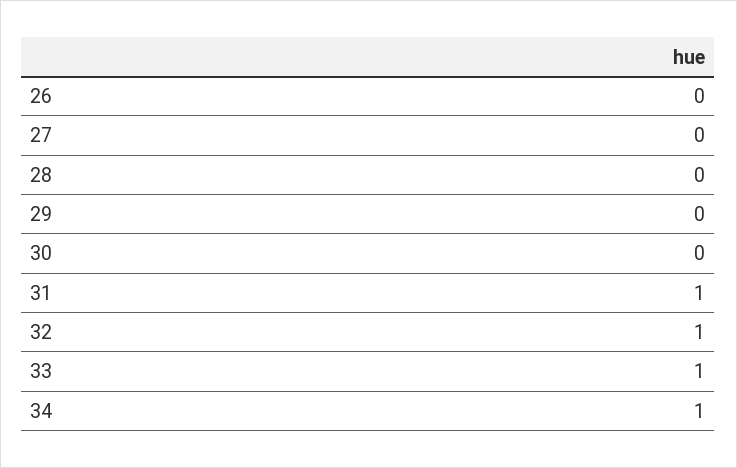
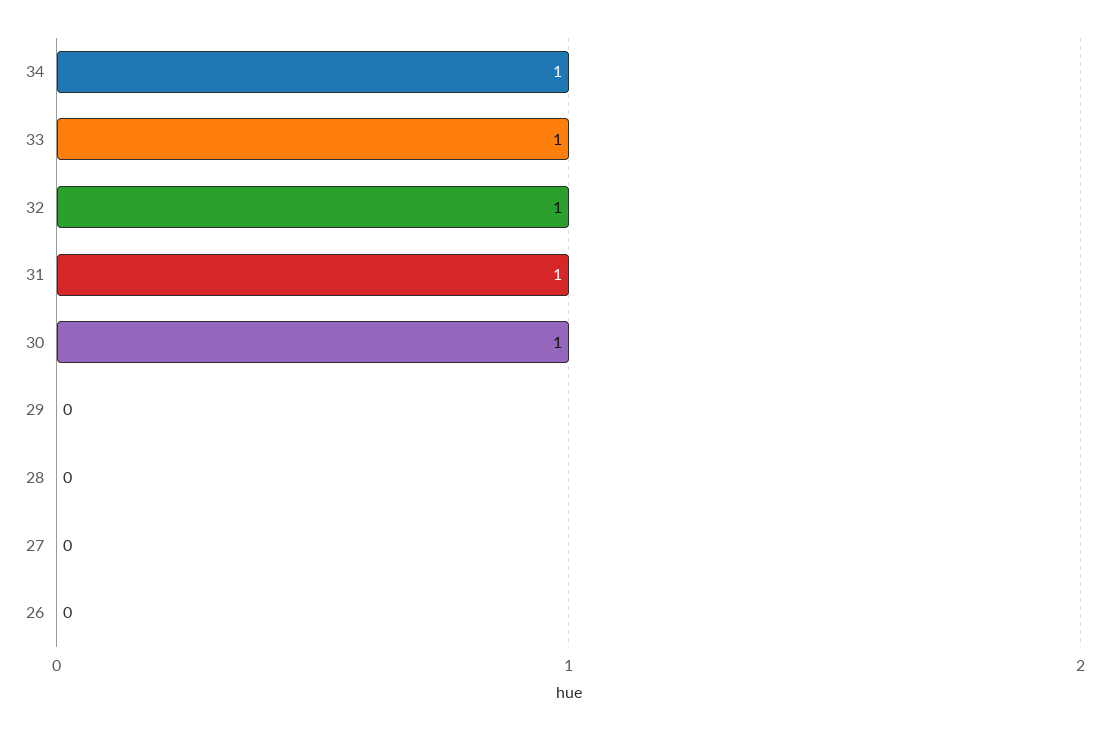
  {
    "26": 0,
    "27": 0,
    "28": 0,
    "29": 0,
-   "30": 0,
+   "30": 1,
    "31": 1,
    "32": 1,
    "33": 1,
    "34": 1
  }

